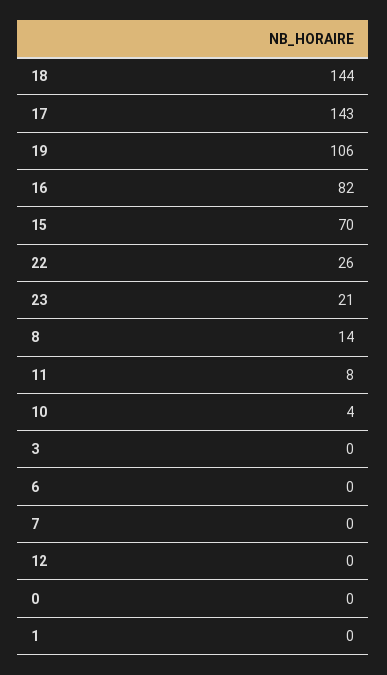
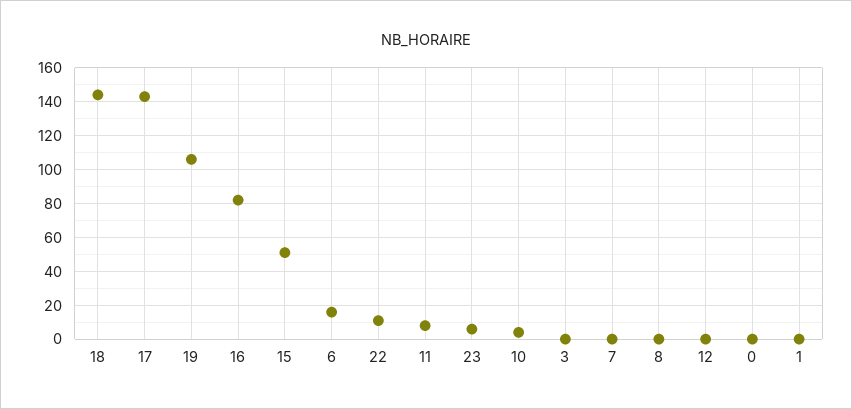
  {
    "18": 144,
    "17": 143,
    "19": 106,
    "16": 82,
-   "15": 70,
+   "15": 50,
-   "22": 26,
+   "22": 10,
-   "23": 21,
+   "23": 5,
-   "8": 14,
+   "8": 0,
    "11": 8,
    "10": 4,
    "3": 0,
-   "6": 0,
+   "6": 15,
    "7": 0,
    "12": 0,
    "0": 0,
    "1": 0
  }

